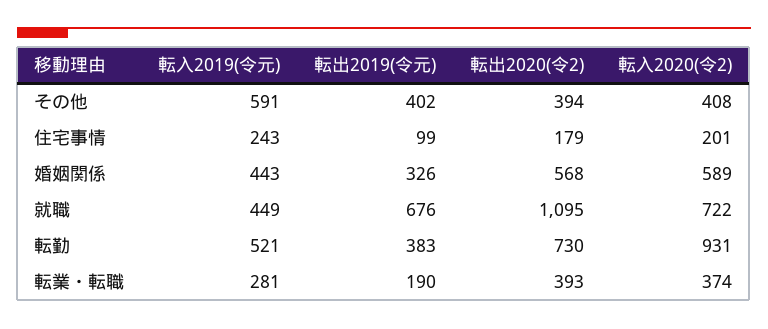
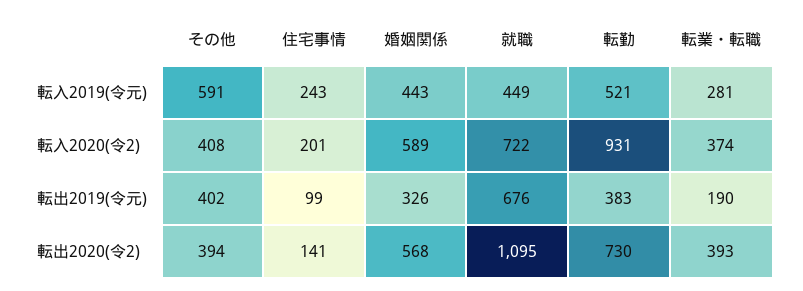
  {
    "転入2019(令元)": {
      "その他": 591,
      "住宅事情": 243,
      "婚姻関係": 443,
      "就職": 449,
      "転勤": 521,
      "転業・転職": 281
    },
    "転出2019(令元)": {
      "その他": 402,
      "住宅事情": 99,
      "婚姻関係": 326,
      "就職": 676,
      "転勤": 383,
      "転業・転職": 190
    },
    "転出2020(令2)": {
      "その他": 394,
-     "住宅事情": 179,
+     "住宅事情": 141,
      "婚姻関係": 568,
      "就職": 1095,
      "転勤": 730,
      "転業・転職": 393
    },
    "転入2020(令2)": {
      "その他": 408,
      "住宅事情": 201,
      "婚姻関係": 589,
      "就職": 722,
      "転勤": 931,
      "転業・転職": 374
    }
  }

